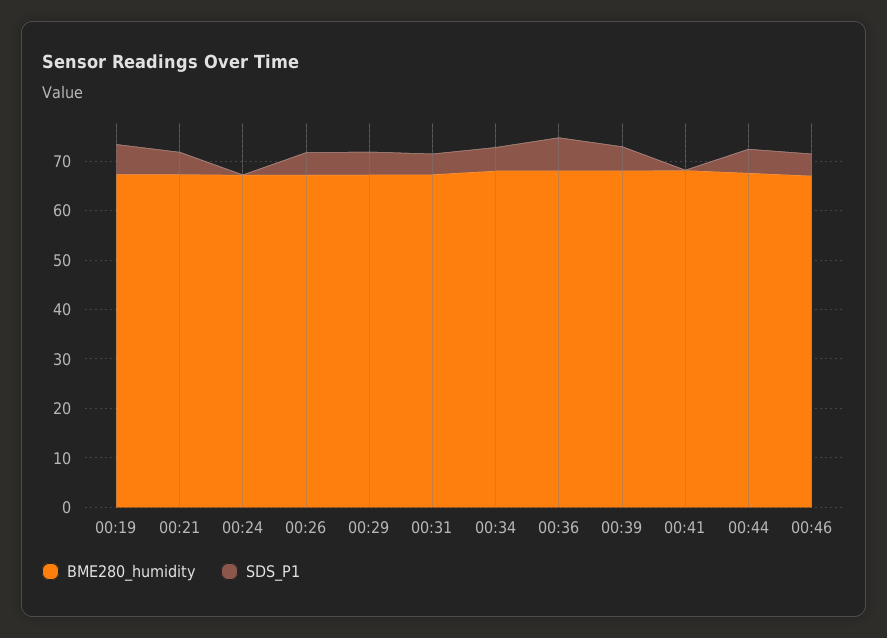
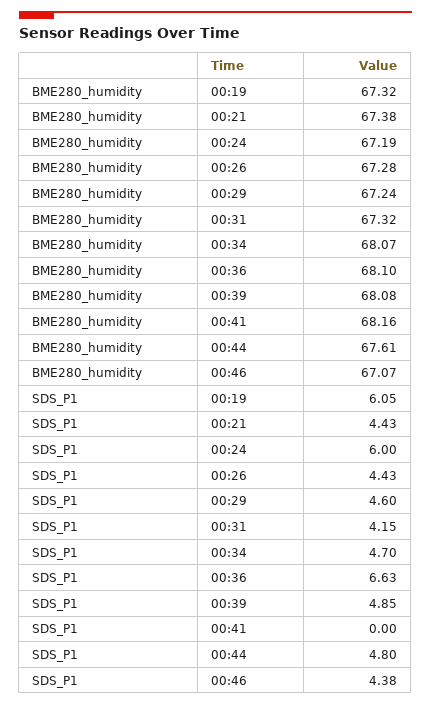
  {
    "BME280_humidity": {
      "00:19": 67.32,
      "00:21": 67.38,
      "00:24": 67.19,
      "00:26": 67.28,
      "00:29": 67.24,
      "00:31": 67.32,
      "00:34": 68.07,
      "00:36": 68.1,
      "00:39": 68.08,
      "00:41": 68.16,
      "00:44": 67.61,
      "00:46": 67.07
    },
    "SDS_P1": {
      "00:19": 6.05,
      "00:21": 4.43,
-     "00:24": 0,
+     "00:24": 6,
      "00:26": 4.43,
      "00:29": 4.6,
      "00:31": 4.15,
      "00:34": 4.7,
      "00:36": 6.63,
      "00:39": 4.85,
      "00:41": 0,
      "00:44": 4.8,
      "00:46": 4.38
    }
  }

